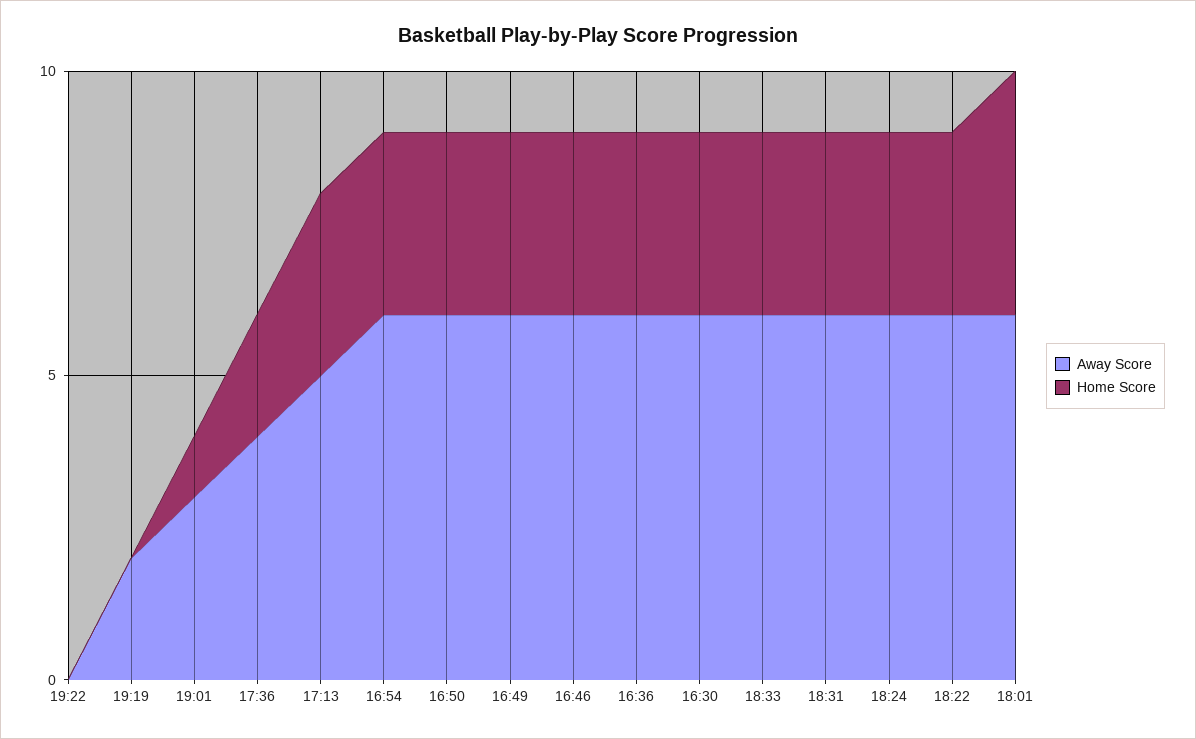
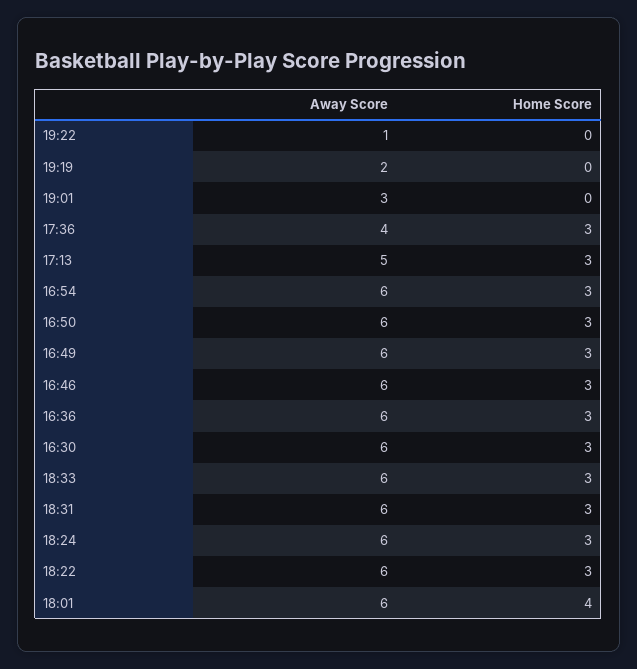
  {
    "Away Score": {
-     "19:22": 0,
+     "19:22": 1,
      "19:19": 2,
      "19:01": 3,
      "17:36": 4,
      "17:13": 5,
      "16:54": 6,
      "16:50": 6,
      "16:49": 6,
      "16:46": 6,
      "16:36": 6,
      "16:30": 6,
      "18:33": 6,
      "18:31": 6,
      "18:24": 6,
      "18:22": 6,
      "18:01": 6
    },
    "Home Score": {
      "19:22": 0,
      "19:19": 0,
-     "19:01": 1,
+     "19:01": 0,
-     "17:36": 2,
+     "17:36": 3,
      "17:13": 3,
      "16:54": 3,
      "16:50": 3,
      "16:49": 3,
      "16:46": 3,
      "16:36": 3,
      "16:30": 3,
      "18:33": 3,
      "18:31": 3,
      "18:24": 3,
      "18:22": 3,
      "18:01": 4
    }
  }

